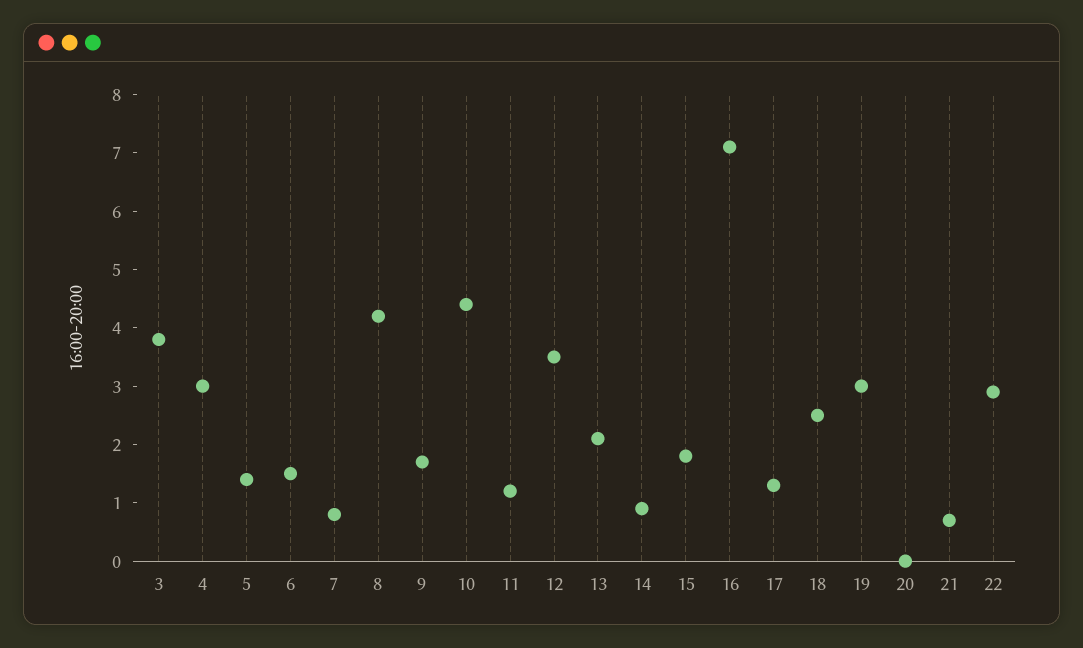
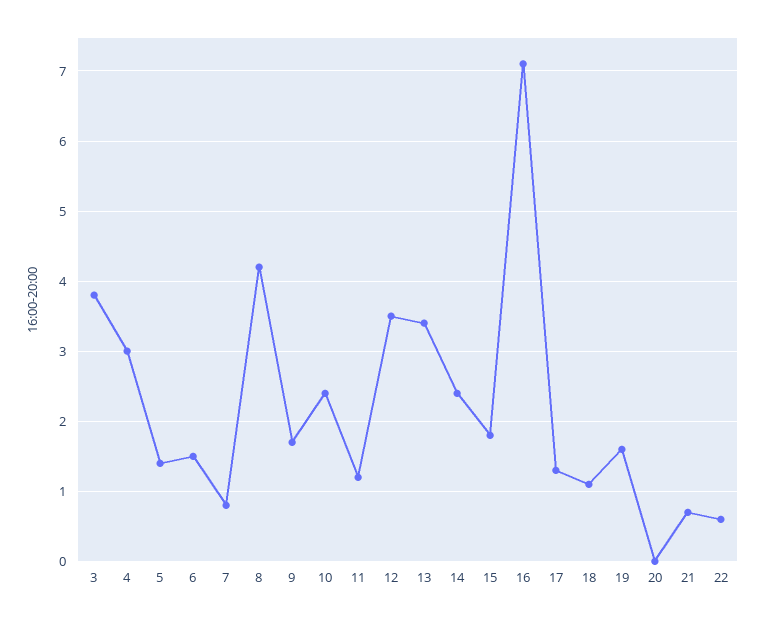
  {
    "3": 3.8,
    "4": 3,
    "5": 1.4,
    "6": 1.5,
    "7": 0.8,
    "8": 4.2,
    "9": 1.7,
-   "10": 4.5,
+   "10": 2.4,
    "11": 1.2,
    "12": 3.5,
-   "13": 2,
+   "13": 3.4,
-   "14": 1,
+   "14": 2.4,
    "15": 1.8,
    "16": 7.1,
    "17": 1.3,
-   "18": 2.5,
+   "18": 1.1,
-   "19": 3,
+   "19": 1.6,
    "20": 0,
    "21": 0.7,
-   "22": 3
+   "22": 0.6
  }

